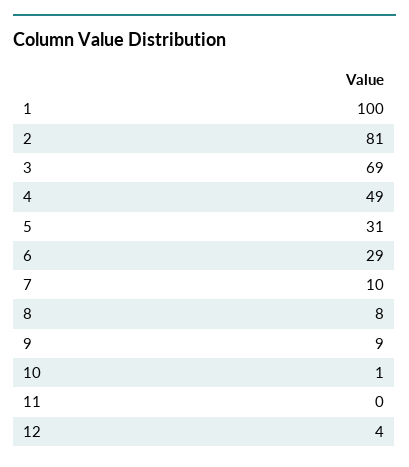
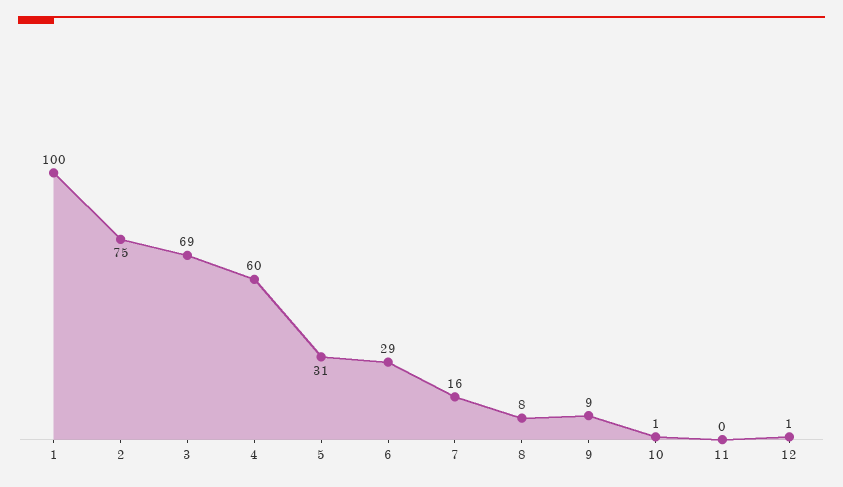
  {
    "1": 100,
-   "2": 81,
+   "2": 75,
    "3": 69,
-   "4": 49,
+   "4": 60,
    "5": 31,
    "6": 29,
-   "7": 10,
+   "7": 16,
    "8": 8,
    "9": 9,
    "10": 1,
    "11": 0,
-   "12": 4
+   "12": 1
  }

